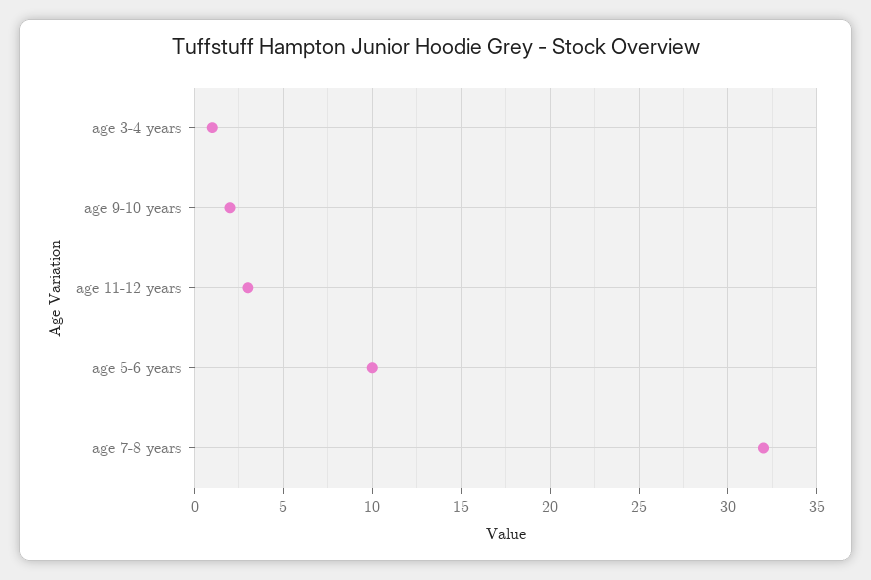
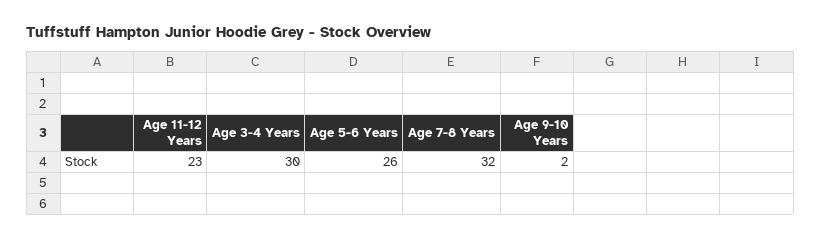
  {
-   "age 3-4 years": 1,
+   "age 3-4 years": 30,
    "age 9-10 years": 2,
-   "age 11-12 years": 3,
+   "age 11-12 years": 23,
-   "age 5-6 years": 10,
+   "age 5-6 years": 26,
    "age 7-8 years": 32
  }

